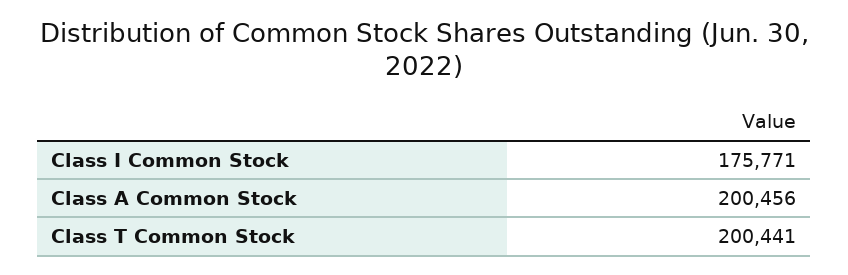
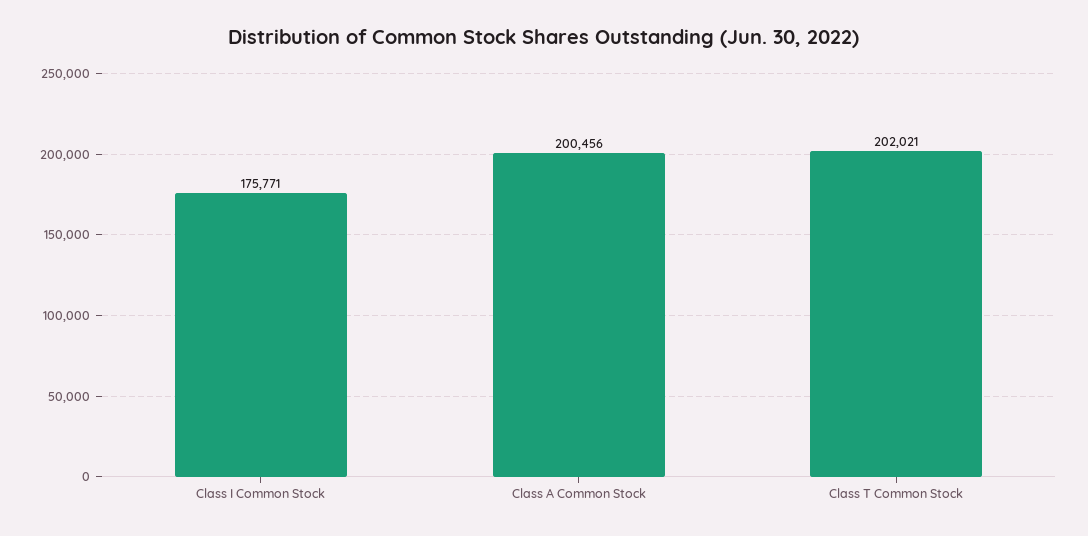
  {
    "Class I Common Stock": 175771,
    "Class A Common Stock": 200456,
-   "Class T Common Stock": 200441
+   "Class T Common Stock": 202021
  }

